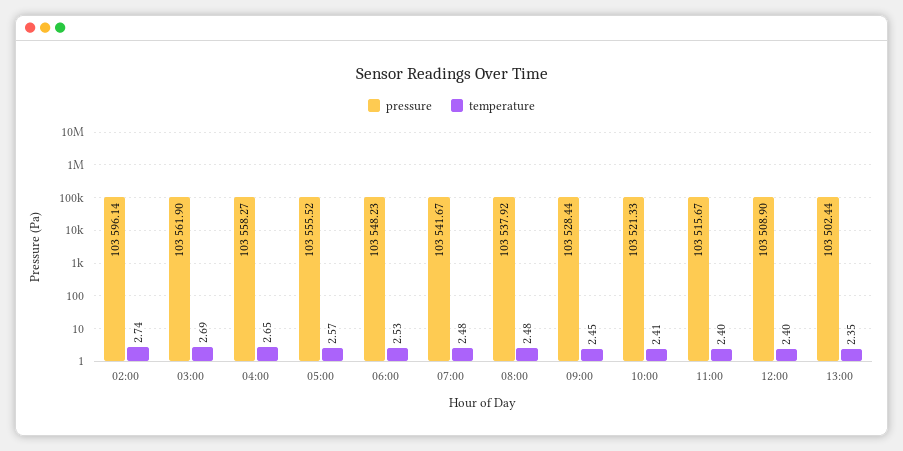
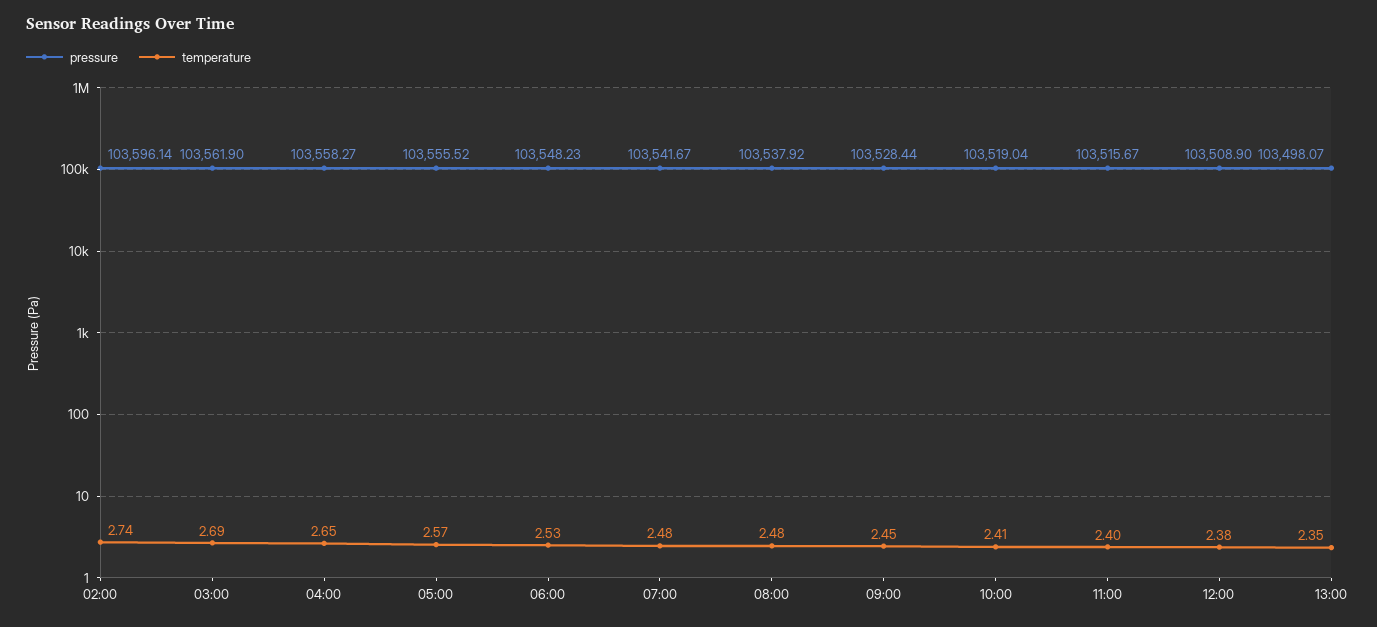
  {
    "pressure": {
      "02:00": 103596.14,
      "03:00": 103561.9,
      "04:00": 103558.27,
      "05:00": 103555.52,
      "06:00": 103548.23,
      "07:00": 103541.67,
      "08:00": 103537.92,
      "09:00": 103528.44,
-     "10:00": 103521.33,
+     "10:00": 103519.04,
      "11:00": 103515.67,
      "12:00": 103508.9,
-     "13:00": 103502.44
+     "13:00": 103498.07
    },
    "temperature": {
      "02:00": 2.74,
      "03:00": 2.69,
      "04:00": 2.65,
      "05:00": 2.57,
      "06:00": 2.53,
      "07:00": 2.48,
      "08:00": 2.48,
      "09:00": 2.45,
      "10:00": 2.41,
      "11:00": 2.4,
-     "12:00": 2.4,
+     "12:00": 2.38,
      "13:00": 2.35
    }
  }

